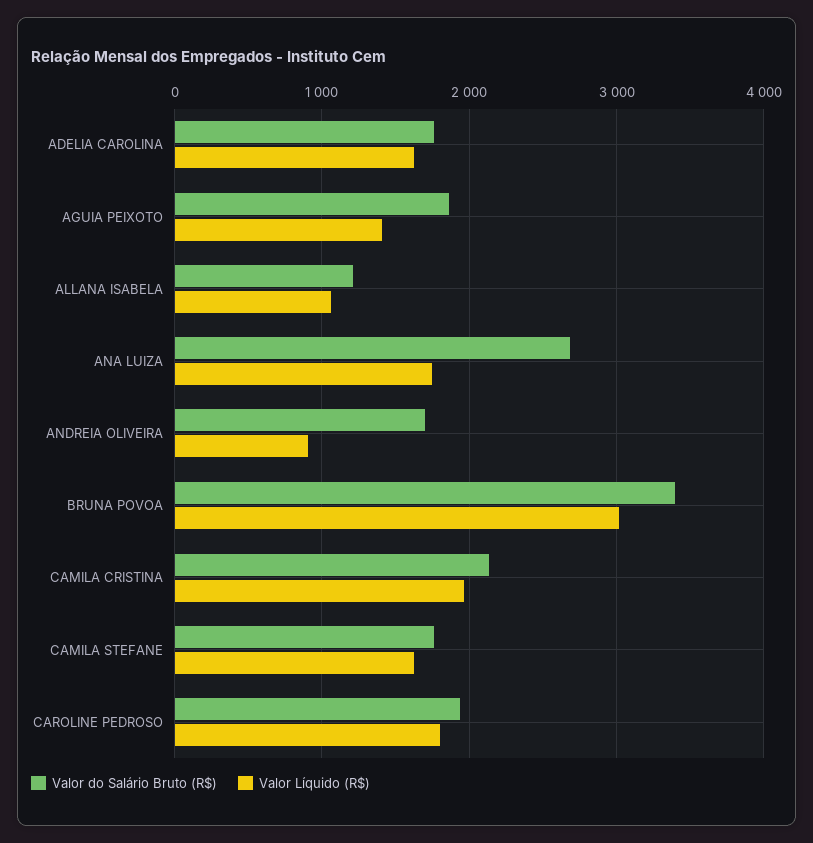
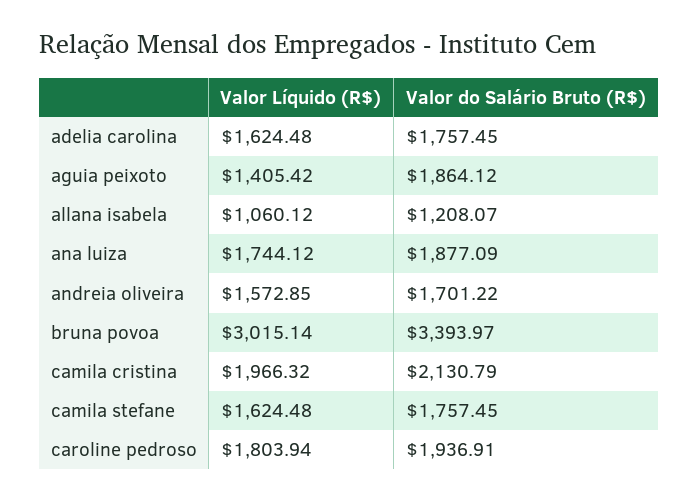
  {
    "Valor do Salário Bruto (R$)": {
      "ADELIA CAROLINA": 1757.45,
      "AGUIA PEIXOTO": 1864.12,
      "ALLANA ISABELA": 1208.07,
-     "ANA LUIZA": 2700,
+     "ANA LUIZA": 1877.09,
      "ANDREIA OLIVEIRA": 1701.22,
      "BRUNA POVOA": 3393.97,
      "CAMILA CRISTINA": 2130.79,
      "CAMILA STEFANE": 1757.45,
      "CAROLINE PEDROSO": 1936.91
    },
    "Valor Líquido (R$)": {
      "ADELIA CAROLINA": 1624.48,
      "AGUIA PEIXOTO": 1405.42,
      "ALLANA ISABELA": 1060.12,
      "ANA LUIZA": 1744.12,
-     "ANDREIA OLIVEIRA": 900,
+     "ANDREIA OLIVEIRA": 1572.85,
      "BRUNA POVOA": 3015.14,
      "CAMILA CRISTINA": 1966.32,
      "CAMILA STEFANE": 1624.48,
      "CAROLINE PEDROSO": 1803.94
    }
  }

